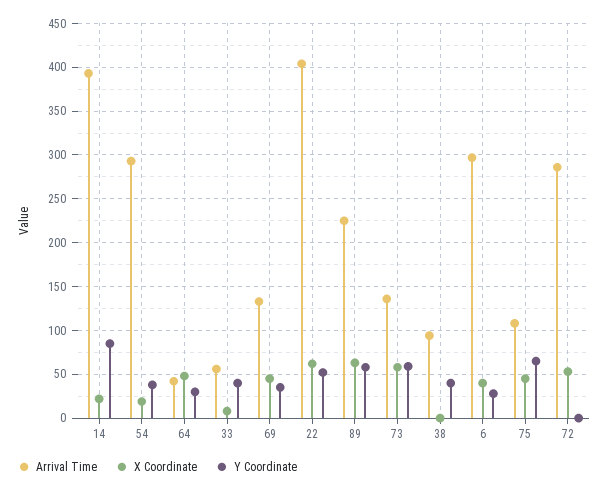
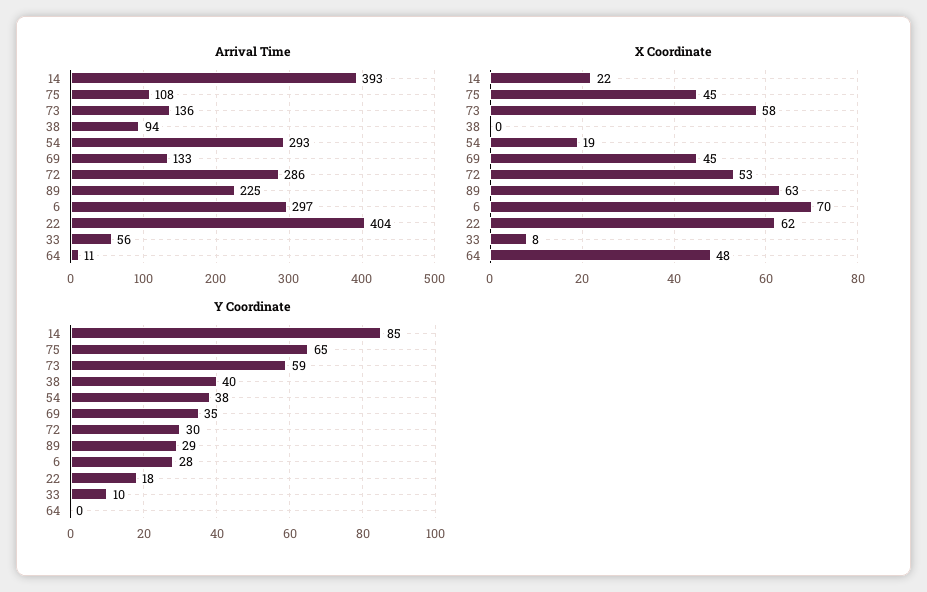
  {
    "Arrival Time": {
      "14": 393,
      "54": 293,
-     "64": 40,
+     "64": 11,
      "33": 56,
      "69": 133,
      "22": 404,
      "89": 225,
      "73": 136,
      "38": 94,
      "6": 297,
      "75": 108,
      "72": 286
    },
    "X Coordinate": {
      "14": 22,
      "54": 19,
      "64": 48,
      "33": 8,
      "69": 45,
      "22": 62,
      "89": 63,
      "73": 58,
      "38": 0,
-     "6": 40,
+     "6": 70,
      "75": 45,
      "72": 53
    },
    "Y Coordinate": {
      "14": 85,
      "54": 38,
-     "64": 30,
+     "64": 0,
-     "33": 40,
+     "33": 10,
      "69": 35,
-     "22": 50,
+     "22": 18,
-     "89": 60,
+     "89": 29,
      "73": 59,
      "38": 40,
      "6": 28,
      "75": 65,
-     "72": 0
+     "72": 30
    }
  }

